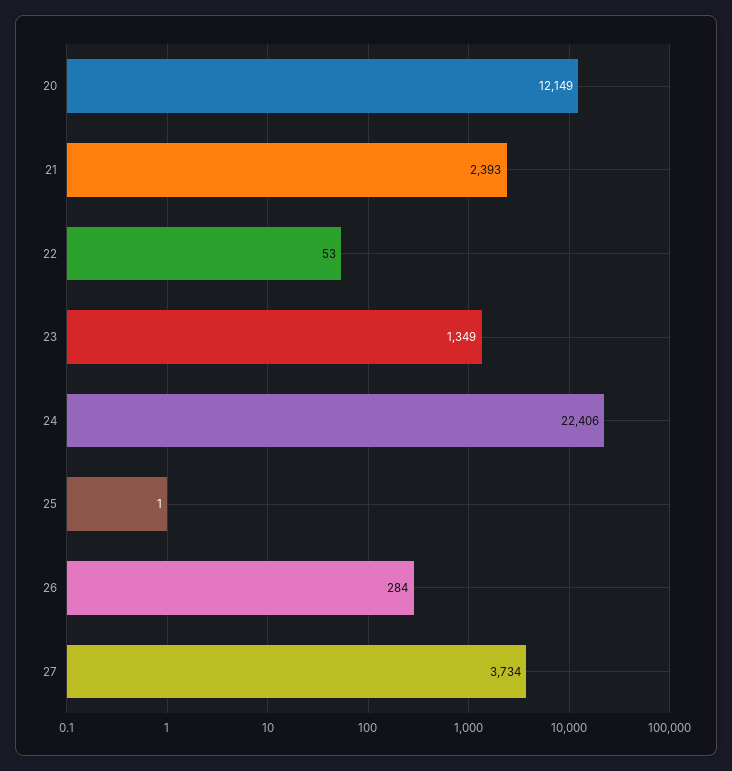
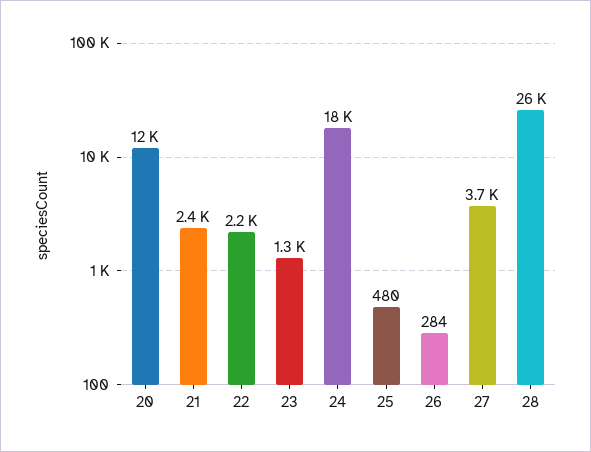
  {
    "20": 12149,
    "21": 2393,
-   "22": 53,
+   "22": 2200,
    "23": 1349,
-   "24": 22406,
+   "24": 18000,
-   "25": 1,
+   "25": 480,
    "26": 284,
-   "27": 3734
+   "27": 3734,
+   "28": 26000
  }

